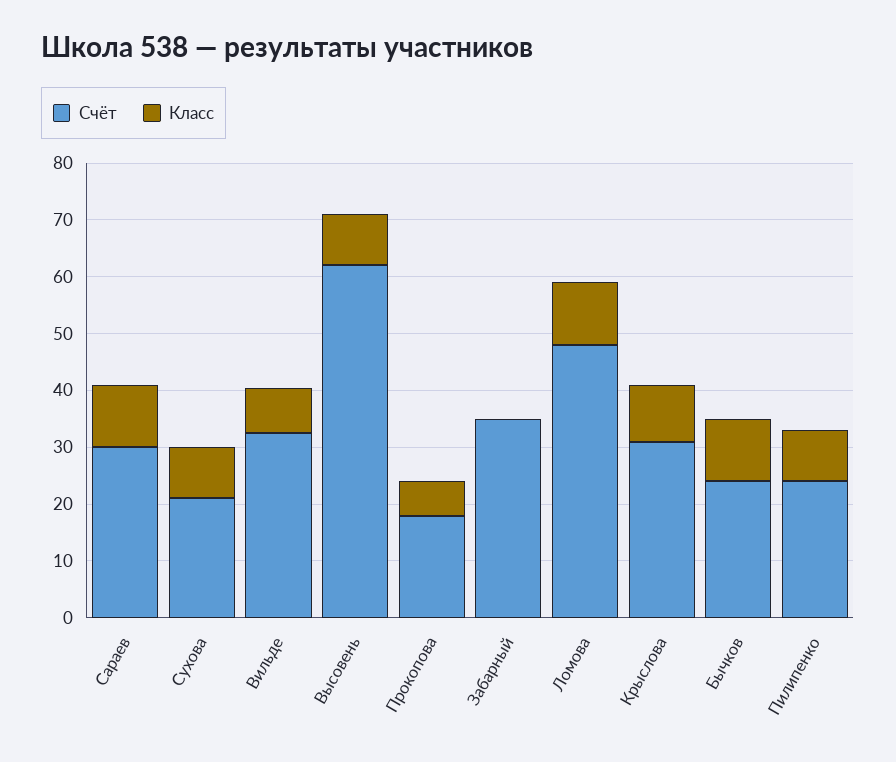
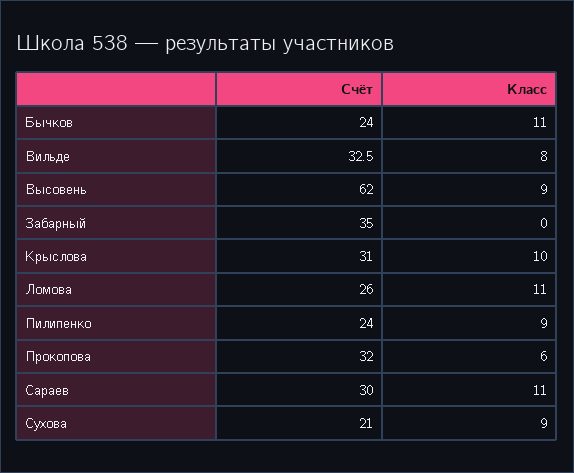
  {
    "Счёт": {
      "Сараев": 30,
      "Сухова": 21,
      "Вильде": 32.5,
      "Высовень": 62,
-     "Прокопова": 18,
+     "Прокопова": 32,
      "Забарный": 35,
-     "Ломова": 48,
+     "Ломова": 26,
      "Крыслова": 31,
      "Бычков": 24,
      "Пилипенко": 24
    },
    "Класс": {
      "Сараев": 11,
      "Сухова": 9,
      "Вильде": 8,
      "Высовень": 9,
      "Прокопова": 6,
      "Забарный": 0,
      "Ломова": 11,
      "Крыслова": 10,
      "Бычков": 11,
      "Пилипенко": 9
    }
  }

